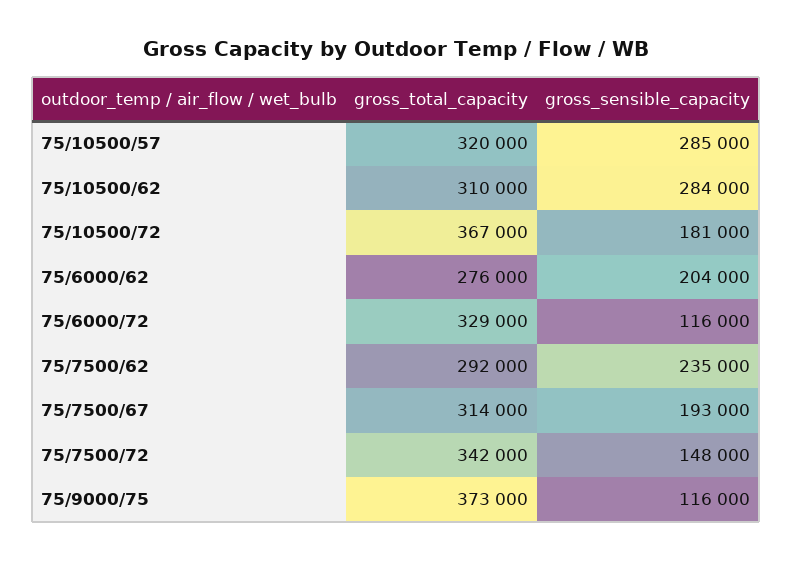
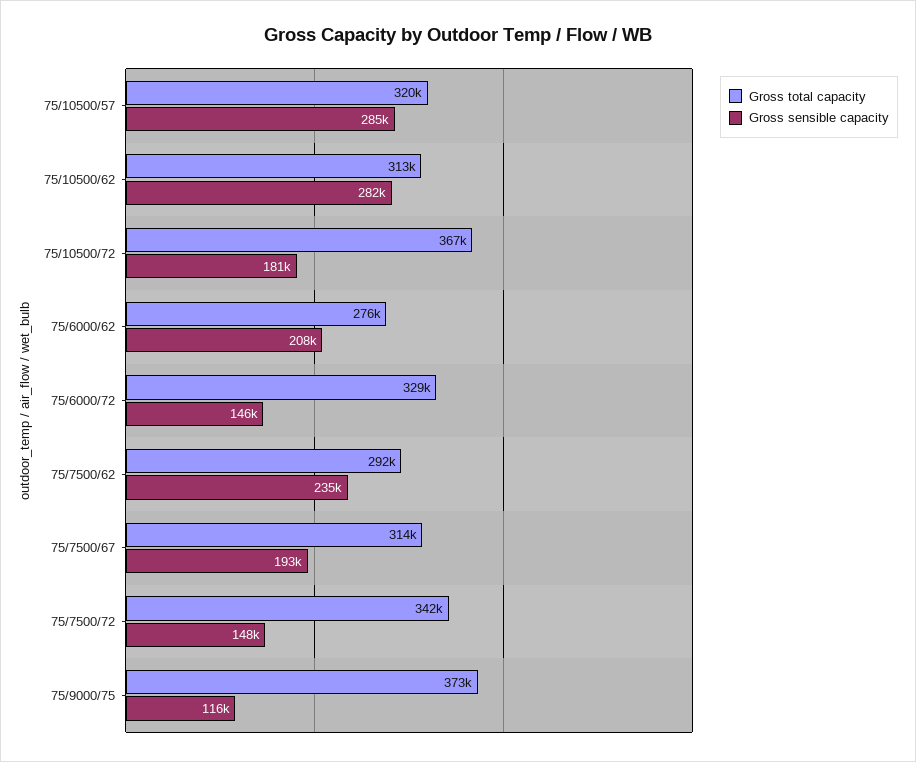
  {
    "gross_total_capacity": {
      "75/10500/57": 320000,
-     "75/10500/62": 310000,
+     "75/10500/62": 313000,
      "75/10500/72": 367000,
      "75/6000/62": 276000,
      "75/6000/72": 329000,
      "75/7500/62": 292000,
      "75/7500/67": 314000,
      "75/7500/72": 342000,
      "75/9000/75": 373000
    },
    "gross_sensible_capacity": {
      "75/10500/57": 285000,
-     "75/10500/62": 284000,
+     "75/10500/62": 282000,
      "75/10500/72": 181000,
-     "75/6000/62": 204000,
+     "75/6000/62": 208000,
-     "75/6000/72": 116000,
+     "75/6000/72": 146000,
      "75/7500/62": 235000,
      "75/7500/67": 193000,
      "75/7500/72": 148000,
      "75/9000/75": 116000
    }
  }

